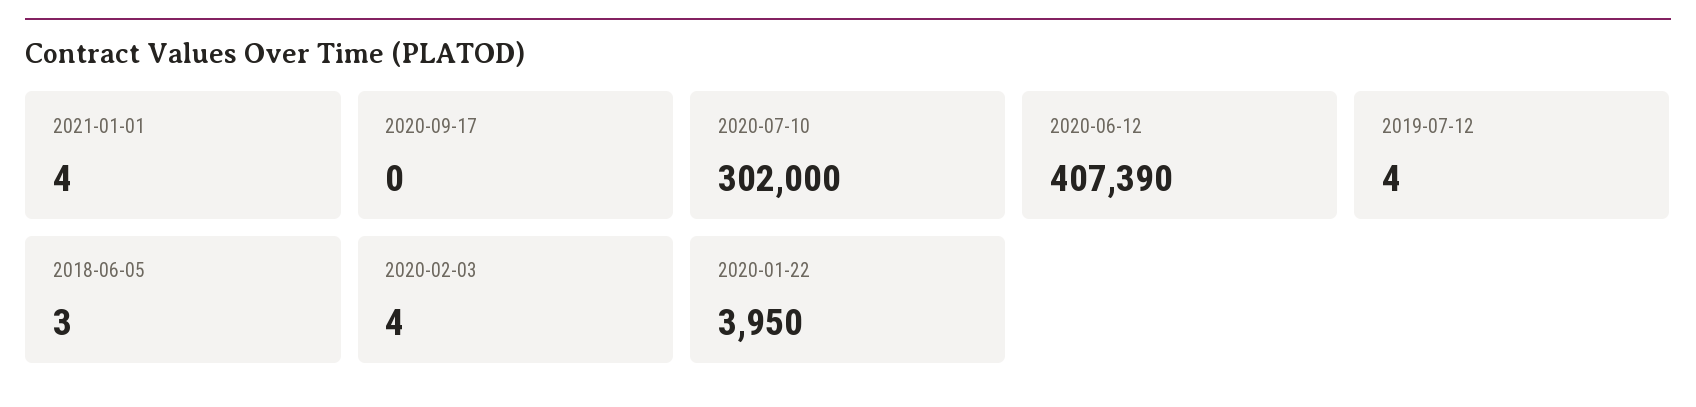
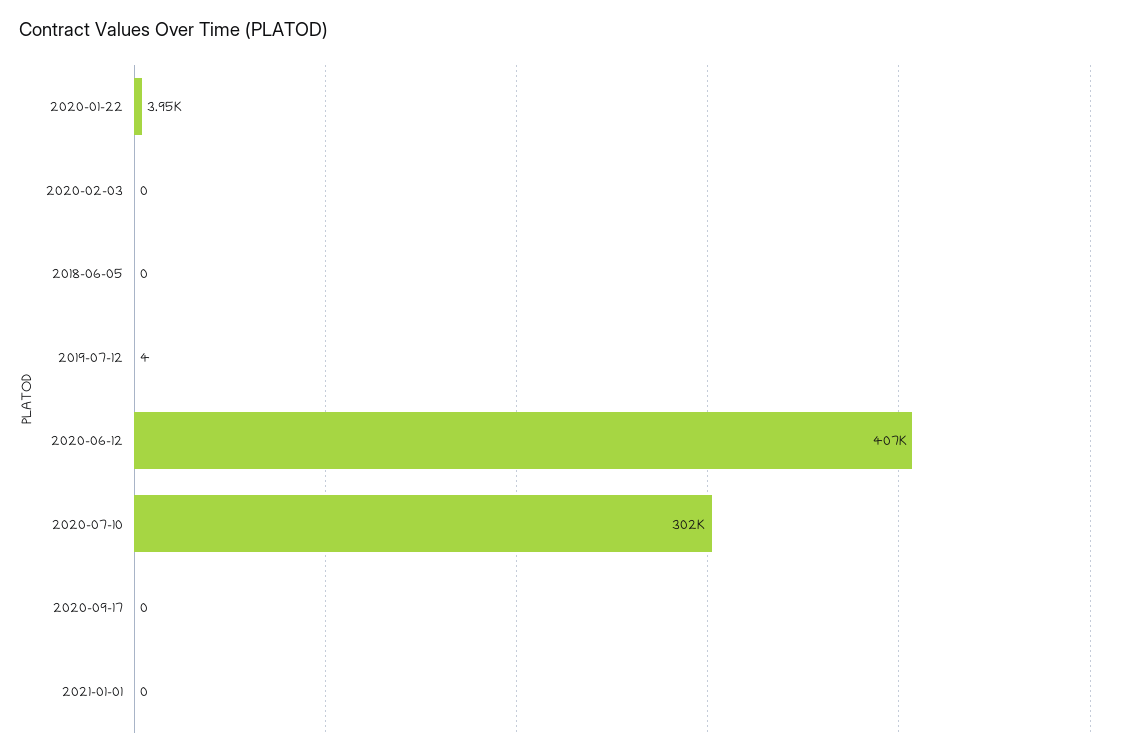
  {
-   "2021-01-01": 4,
+   "2021-01-01": 0,
    "2020-09-17": 0,
    "2020-07-10": 302000,
    "2020-06-12": 407390,
    "2019-07-12": 4,
-   "2018-06-05": 3,
+   "2018-06-05": 0,
-   "2020-02-03": 4,
+   "2020-02-03": 0,
    "2020-01-22": 3950
  }

